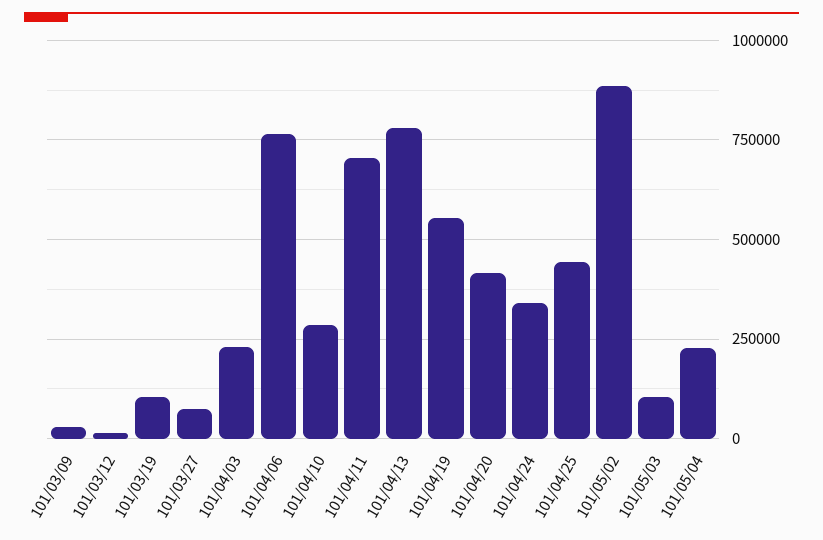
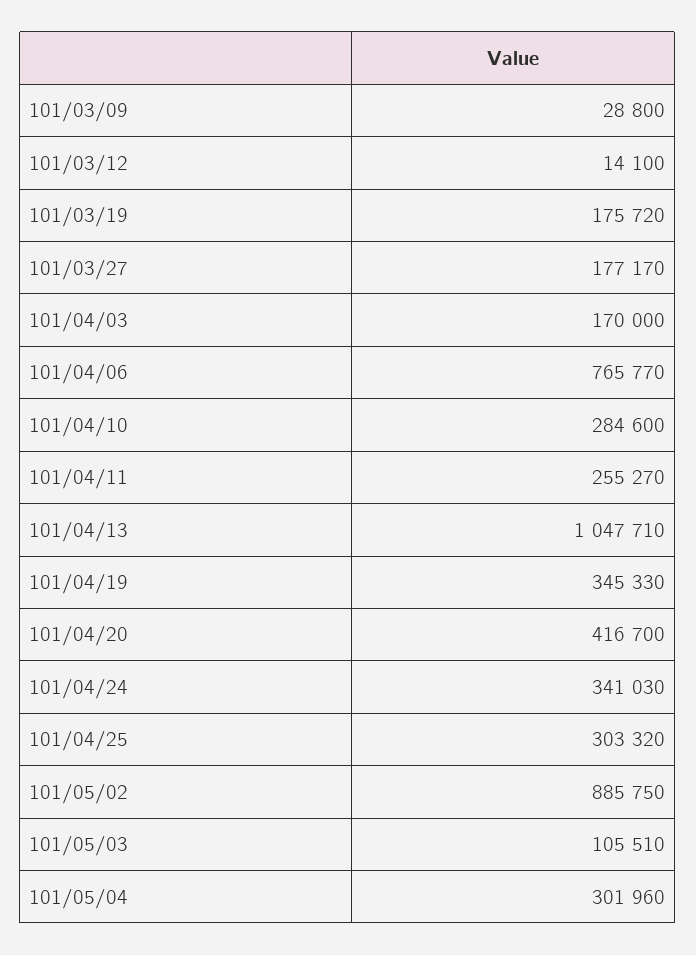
  {
    "101/03/09": 28800,
    "101/03/12": 14100,
-   "101/03/19": 100000,
+   "101/03/19": 175720,
-   "101/03/27": 75000,
+   "101/03/27": 177170,
-   "101/04/03": 225000,
+   "101/04/03": 170000,
    "101/04/06": 765770,
    "101/04/10": 284600,
-   "101/04/11": 700000,
+   "101/04/11": 255270,
-   "101/04/13": 775000,
+   "101/04/13": 1047710,
-   "101/04/19": 550000,
+   "101/04/19": 345330,
    "101/04/20": 416700,
    "101/04/24": 341030,
-   "101/04/25": 450000,
+   "101/04/25": 303320,
    "101/05/02": 885750,
    "101/05/03": 105510,
-   "101/05/04": 225000
+   "101/05/04": 301960
  }

